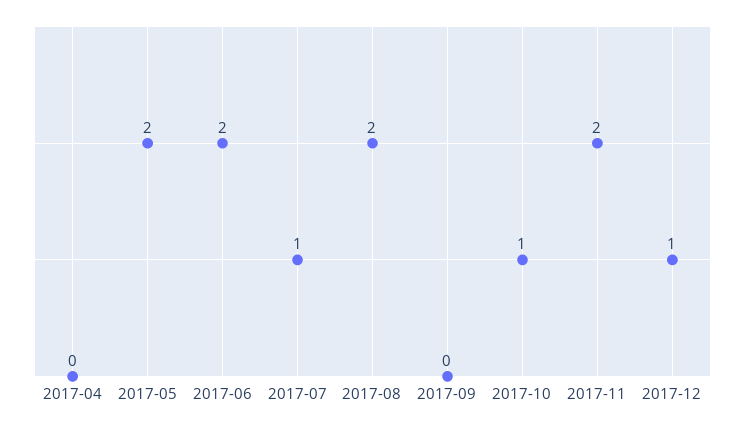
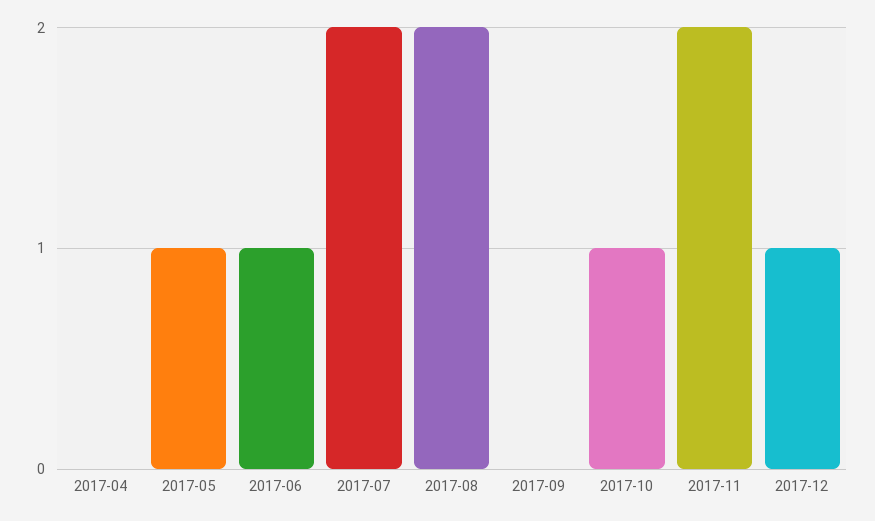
  {
    "2017-04": 0,
-   "2017-05": 2,
+   "2017-05": 1,
-   "2017-06": 2,
+   "2017-06": 1,
-   "2017-07": 1,
+   "2017-07": 2,
    "2017-08": 2,
    "2017-09": 0,
    "2017-10": 1,
    "2017-11": 2,
    "2017-12": 1
  }

